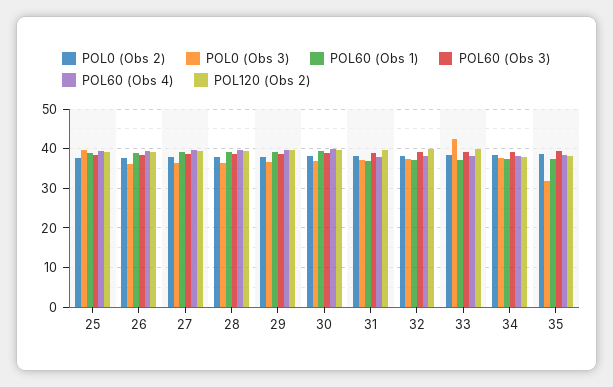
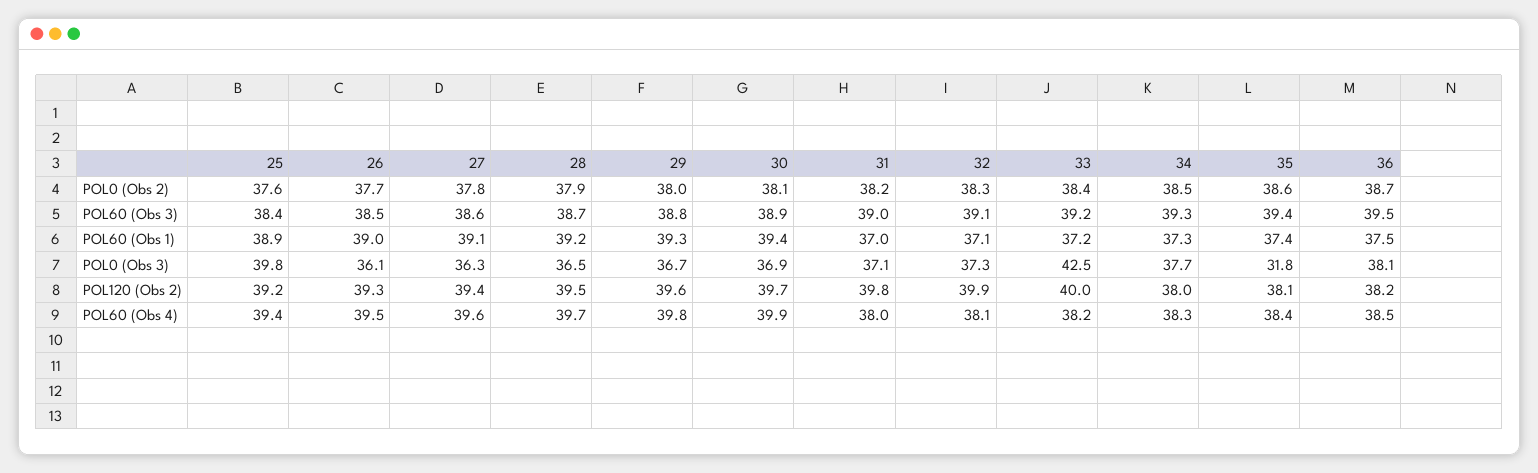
  {
    "POL0 (Obs 2)": {
      "25": 37.6,
      "26": 37.7,
      "27": 37.8,
      "28": 37.9,
      "29": 38,
      "30": 38.1,
      "31": 38.2,
      "32": 38.3,
      "33": 38.4,
      "34": 38.5,
-     "35": 38.6
+     "35": 38.6,
+     "36": 38.7
    },
    "POL0 (Obs 3)": {
      "25": 39.8,
      "26": 36.1,
      "27": 36.3,
      "28": 36.5,
      "29": 36.7,
      "30": 36.9,
      "31": 37.1,
      "32": 37.3,
      "33": 42.5,
      "34": 37.7,
-     "35": 31.8
+     "35": 31.8,
+     "36": 38.1
    },
    "POL60 (Obs 1)": {
      "25": 38.9,
      "26": 39,
      "27": 39.1,
      "28": 39.2,
      "29": 39.3,
      "30": 39.4,
      "31": 37,
      "32": 37.1,
      "33": 37.2,
      "34": 37.3,
-     "35": 37.4
+     "35": 37.4,
+     "36": 37.5
    },
    "POL60 (Obs 3)": {
      "25": 38.4,
      "26": 38.5,
      "27": 38.6,
      "28": 38.7,
      "29": 38.8,
      "30": 38.9,
      "31": 39,
      "32": 39.1,
      "33": 39.2,
      "34": 39.3,
-     "35": 39.4
+     "35": 39.4,
+     "36": 39.5
    },
    "POL60 (Obs 4)": {
      "25": 39.4,
      "26": 39.5,
      "27": 39.6,
      "28": 39.7,
      "29": 39.8,
      "30": 39.9,
      "31": 38,
      "32": 38.1,
      "33": 38.2,
      "34": 38.3,
-     "35": 38.4
+     "35": 38.4,
+     "36": 38.5
    },
    "POL120 (Obs 2)": {
      "25": 39.2,
      "26": 39.3,
      "27": 39.4,
      "28": 39.5,
      "29": 39.6,
      "30": 39.7,
      "31": 39.8,
      "32": 39.9,
      "33": 40,
      "34": 38,
-     "35": 38.1
+     "35": 38.1,
+     "36": 38.2
    }
  }

